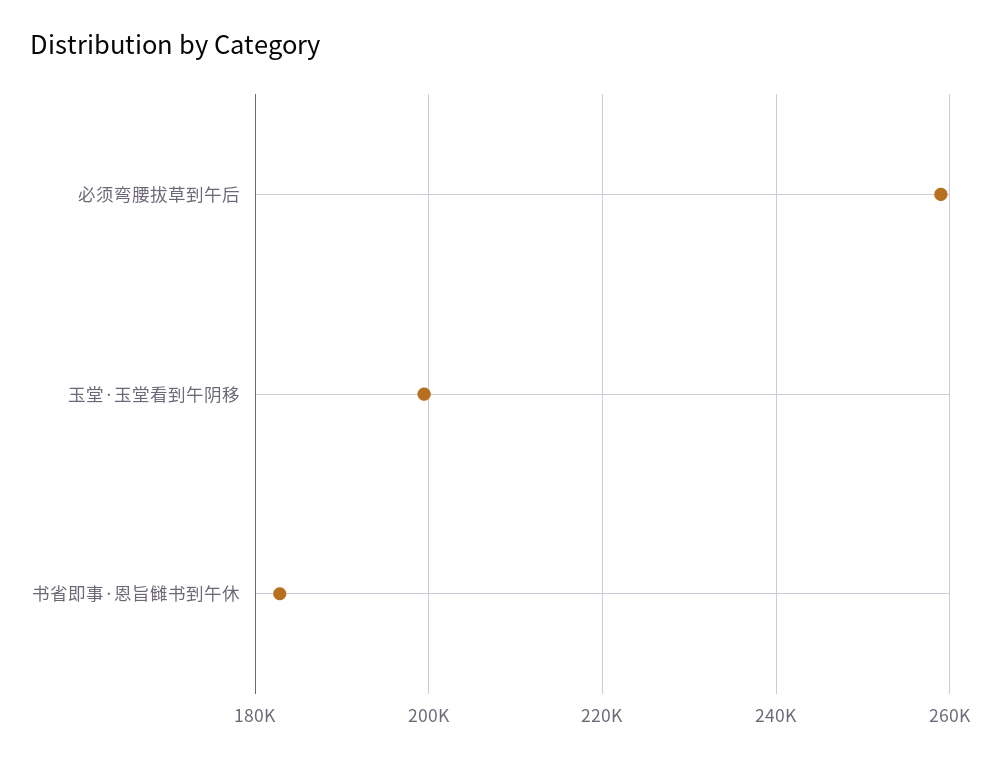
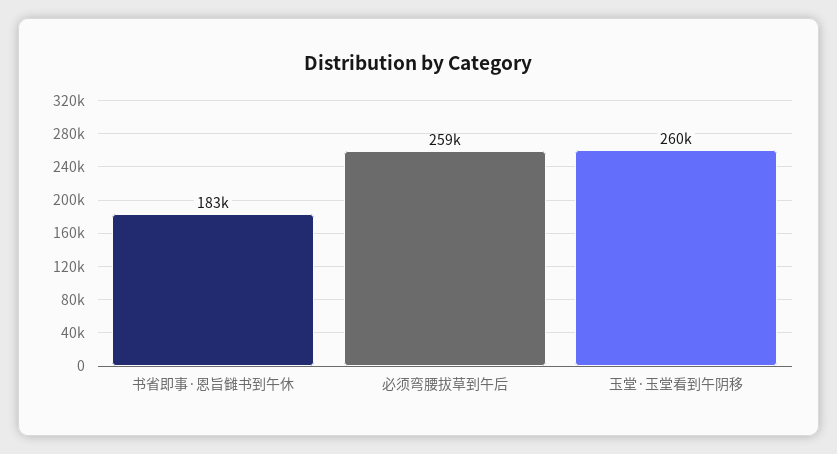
  {
    "必须弯腰拔草到午后": 259000,
-   "玉堂·玉堂看到午阴移": 200000,
+   "玉堂·玉堂看到午阴移": 260000,
    "书省即事·恩旨雠书到午休": 183000
  }

